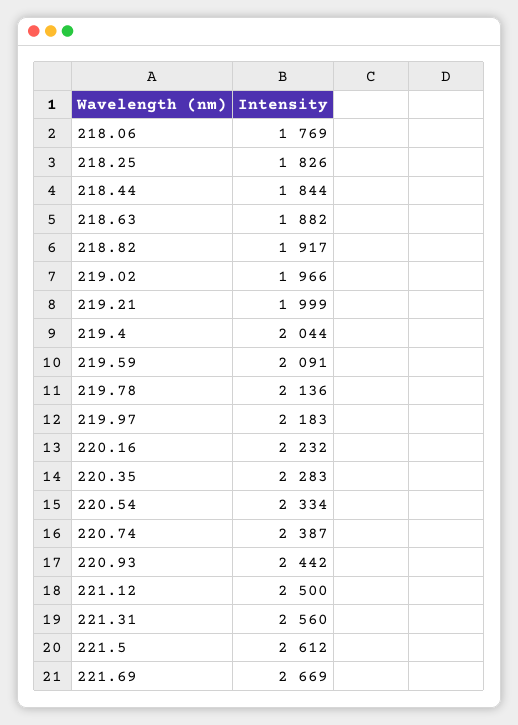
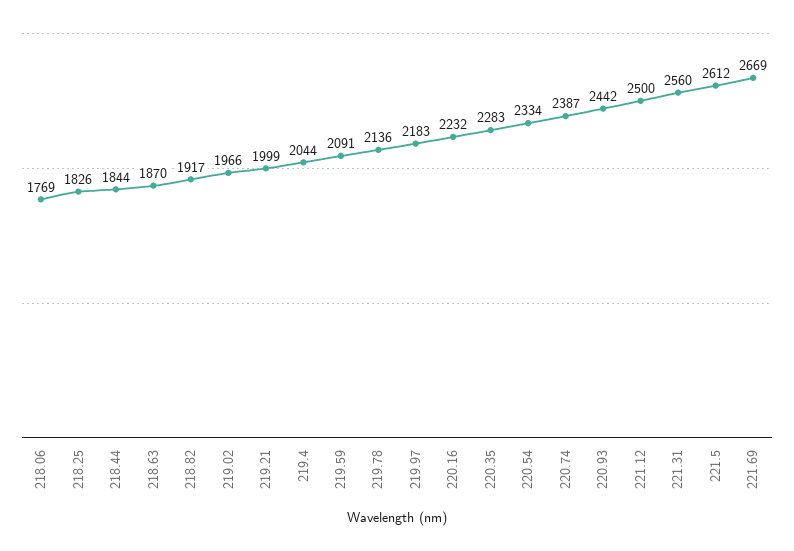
  {
    "218.06": 1769,
    "218.25": 1826,
    "218.44": 1844,
-   "218.63": 1882,
+   "218.63": 1870,
    "218.82": 1917,
    "219.02": 1966,
    "219.21": 1999,
    "219.4": 2044,
    "219.59": 2091,
    "219.78": 2136,
    "219.97": 2183,
    "220.16": 2232,
    "220.35": 2283,
    "220.54": 2334,
    "220.74": 2387,
    "220.93": 2442,
    "221.12": 2500,
    "221.31": 2560,
    "221.5": 2612,
    "221.69": 2669
  }

